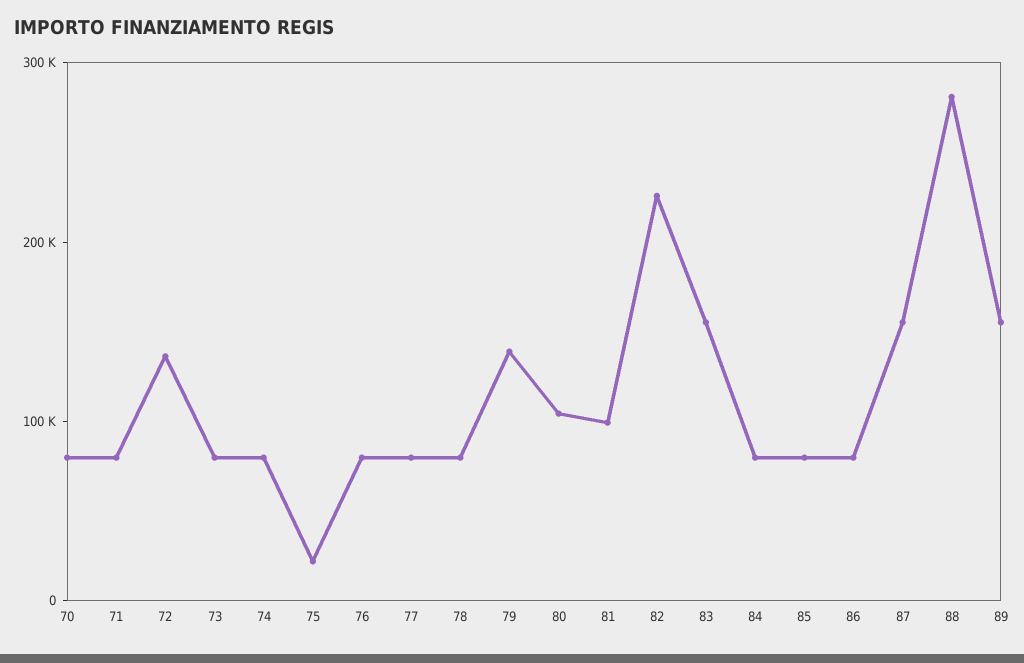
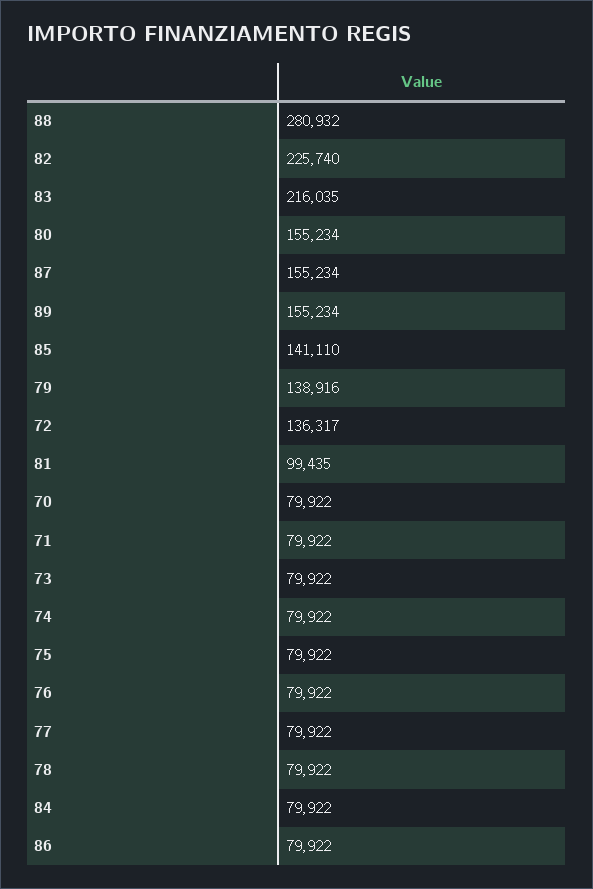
  {
    "70": 79922,
    "71": 79922,
    "72": 136317,
    "73": 79922,
    "74": 79922,
-   "75": 20000,
+   "75": 79922,
    "76": 79922,
    "77": 79922,
    "78": 79922,
    "79": 138916,
-   "80": 100000,
+   "80": 155234,
    "81": 99435,
    "82": 225740,
-   "83": 160000,
+   "83": 216035,
    "84": 79922,
-   "85": 80000,
+   "85": 141110,
    "86": 79922,
    "87": 155234,
    "88": 280932,
    "89": 155234
  }

